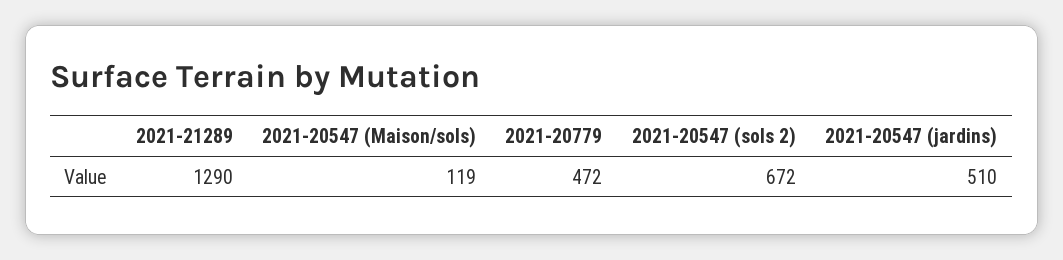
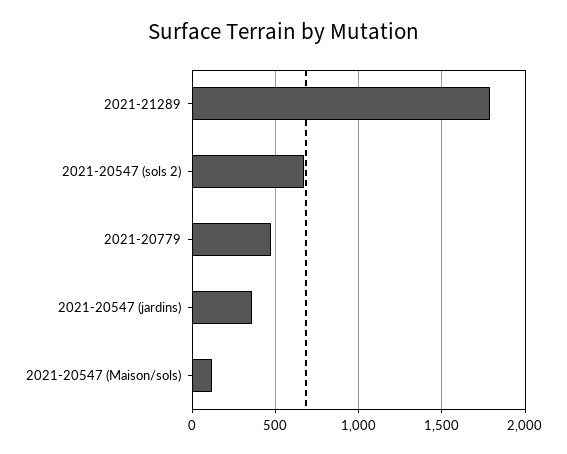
  {
-   "2021-21289": 1290,
+   "2021-21289": 1800,
    "2021-20547 (Maison/sols)": 119,
    "2021-20779": 472,
    "2021-20547 (sols 2)": 672,
-   "2021-20547 (jardins)": 510
+   "2021-20547 (jardins)": 350
  }

